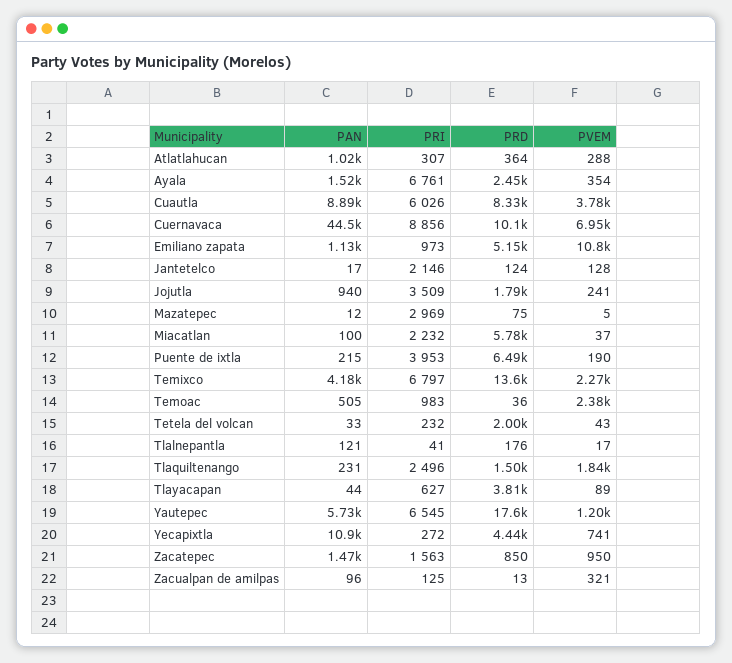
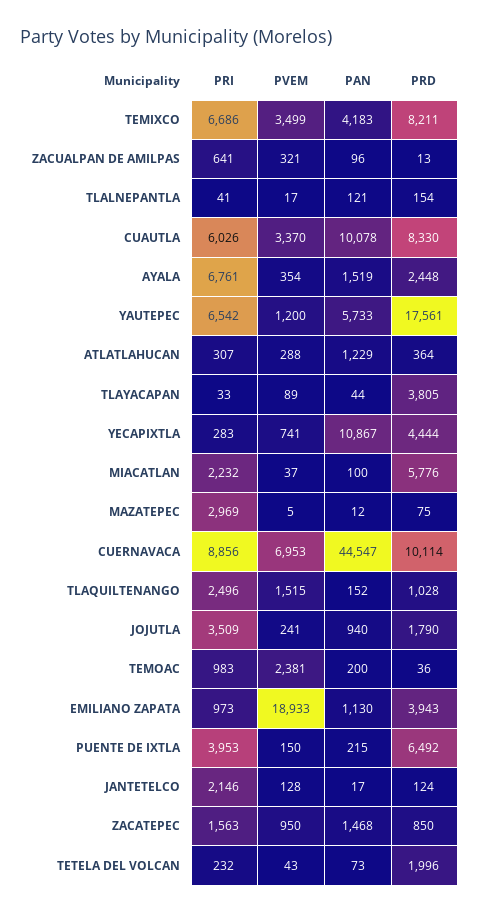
  {
    "PAN": {
-     "Atlatlahucan": 1020,
+     "Atlatlahucan": 1229,
      "Ayala": 1519,
-     "Cuautla": 8890,
+     "Cuautla": 10078,
      "Cuernavaca": 44547,
      "Emiliano zapata": 1130,
      "Jantetelco": 17,
      "Jojutla": 940,
      "Mazatepec": 12,
      "Miacatlan": 100,
      "Puente de ixtla": 215,
      "Temixco": 4183,
-     "Temoac": 505,
+     "Temoac": 200,
-     "Tetela del volcan": 33,
+     "Tetela del volcan": 73,
      "Tlalnepantla": 121,
-     "Tlaquiltenango": 231,
+     "Tlaquiltenango": 152,
      "Tlayacapan": 44,
      "Yautepec": 5733,
      "Yecapixtla": 10867,
      "Zacatepec": 1468,
      "Zacualpan de amilpas": 96
    },
    "PRI": {
      "Atlatlahucan": 307,
      "Ayala": 6761,
      "Cuautla": 6026,
      "Cuernavaca": 8856,
      "Emiliano zapata": 973,
      "Jantetelco": 2146,
      "Jojutla": 3509,
      "Mazatepec": 2969,
      "Miacatlan": 2232,
      "Puente de ixtla": 3953,
-     "Temixco": 6797,
+     "Temixco": 6686,
      "Temoac": 983,
      "Tetela del volcan": 232,
      "Tlalnepantla": 41,
      "Tlaquiltenango": 2496,
-     "Tlayacapan": 627,
+     "Tlayacapan": 33,
-     "Yautepec": 6545,
+     "Yautepec": 6542,
-     "Yecapixtla": 272,
+     "Yecapixtla": 283,
      "Zacatepec": 1563,
-     "Zacualpan de amilpas": 125
+     "Zacualpan de amilpas": 641
    },
    "PRD": {
      "Atlatlahucan": 364,
      "Ayala": 2448,
      "Cuautla": 8330,
      "Cuernavaca": 10114,
-     "Emiliano zapata": 5150,
+     "Emiliano zapata": 3943,
      "Jantetelco": 124,
      "Jojutla": 1790,
      "Mazatepec": 75,
      "Miacatlan": 5776,
      "Puente de ixtla": 6492,
-     "Temixco": 13600,
+     "Temixco": 8211,
      "Temoac": 36,
      "Tetela del volcan": 1996,
-     "Tlalnepantla": 176,
+     "Tlalnepantla": 154,
-     "Tlaquiltenango": 1500,
+     "Tlaquiltenango": 1028,
      "Tlayacapan": 3805,
      "Yautepec": 17561,
      "Yecapixtla": 4444,
      "Zacatepec": 850,
      "Zacualpan de amilpas": 13
    },
    "PVEM": {
      "Atlatlahucan": 288,
      "Ayala": 354,
-     "Cuautla": 3780,
+     "Cuautla": 3370,
      "Cuernavaca": 6953,
-     "Emiliano zapata": 10800,
+     "Emiliano zapata": 18933,
      "Jantetelco": 128,
      "Jojutla": 241,
      "Mazatepec": 5,
      "Miacatlan": 37,
-     "Puente de ixtla": 190,
+     "Puente de ixtla": 150,
-     "Temixco": 2270,
+     "Temixco": 3499,
      "Temoac": 2381,
      "Tetela del volcan": 43,
      "Tlalnepantla": 17,
-     "Tlaquiltenango": 1840,
+     "Tlaquiltenango": 1515,
      "Tlayacapan": 89,
      "Yautepec": 1200,
      "Yecapixtla": 741,
      "Zacatepec": 950,
      "Zacualpan de amilpas": 321
    }
  }

